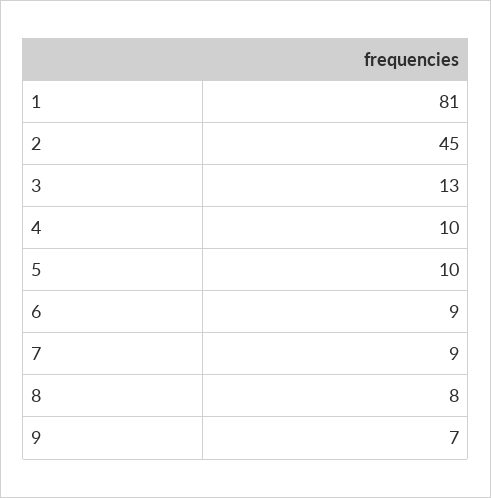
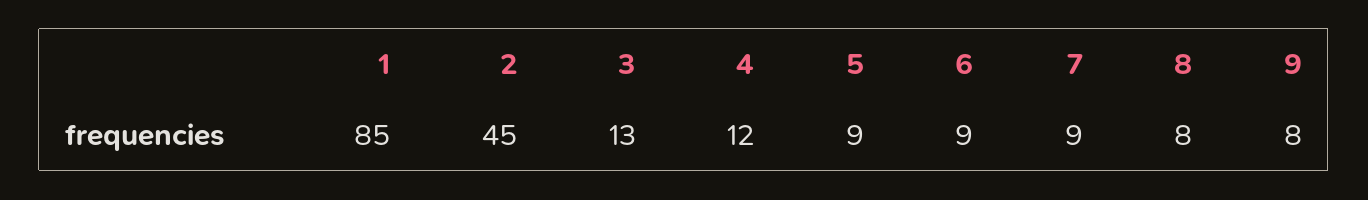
  {
-   "1": 81,
+   "1": 85,
    "2": 45,
    "3": 13,
-   "4": 10,
+   "4": 12,
-   "5": 10,
+   "5": 9,
    "6": 9,
    "7": 9,
    "8": 8,
-   "9": 7
+   "9": 8
  }

